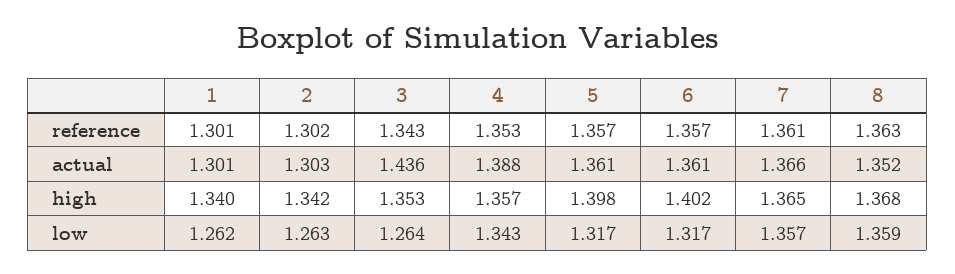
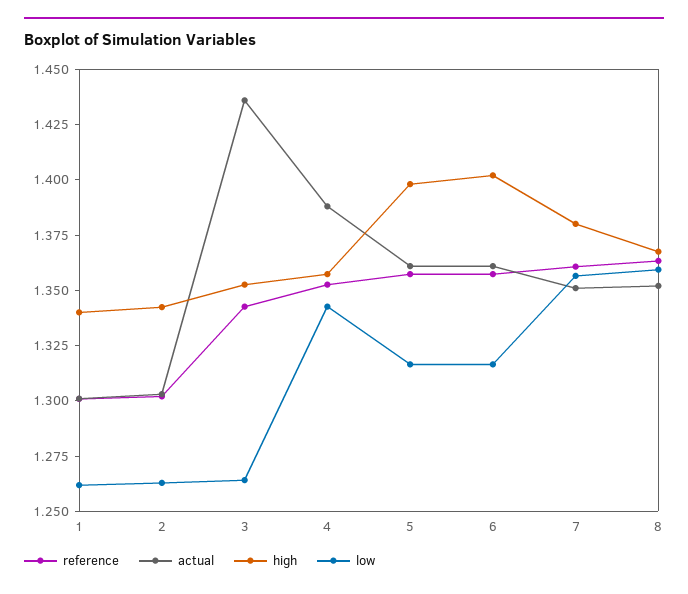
  {
    "reference": {
      "1": 1.301,
      "2": 1.302,
      "3": 1.343,
      "4": 1.353,
      "5": 1.357,
      "6": 1.357,
      "7": 1.361,
      "8": 1.363
    },
    "actual": {
      "1": 1.301,
      "2": 1.303,
      "3": 1.436,
      "4": 1.388,
      "5": 1.361,
      "6": 1.361,
-     "7": 1.366,
+     "7": 1.35,
      "8": 1.352
    },
    "high": {
      "1": 1.34,
      "2": 1.342,
      "3": 1.353,
      "4": 1.357,
      "5": 1.398,
      "6": 1.402,
-     "7": 1.365,
+     "7": 1.38,
      "8": 1.368
    },
    "low": {
      "1": 1.262,
      "2": 1.263,
      "3": 1.264,
      "4": 1.343,
      "5": 1.317,
      "6": 1.317,
      "7": 1.357,
      "8": 1.359
    }
  }

